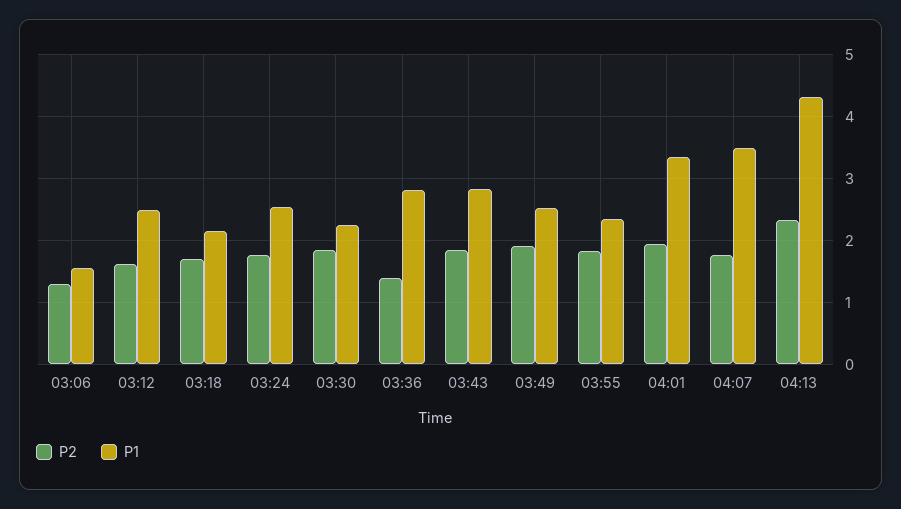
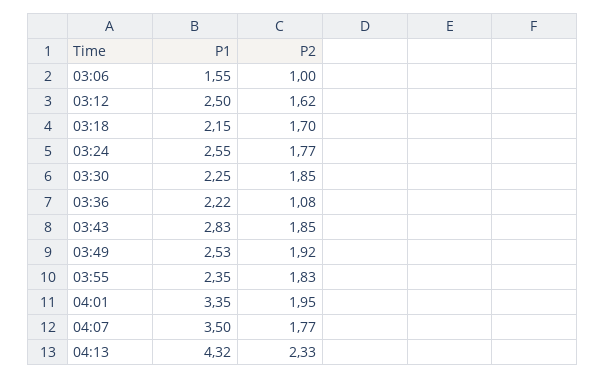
  {
    "P2": {
-     "03:06": 1.3,
+     "03:06": 1,
      "03:12": 1.62,
      "03:18": 1.7,
      "03:24": 1.77,
      "03:30": 1.85,
-     "03:36": 1.4,
+     "03:36": 1.08,
      "03:43": 1.85,
      "03:49": 1.92,
      "03:55": 1.83,
      "04:01": 1.95,
      "04:07": 1.77,
      "04:13": 2.33
    },
    "P1": {
      "03:06": 1.55,
      "03:12": 2.5,
      "03:18": 2.15,
      "03:24": 2.55,
      "03:30": 2.25,
-     "03:36": 2.8,
+     "03:36": 2.22,
      "03:43": 2.83,
      "03:49": 2.53,
      "03:55": 2.35,
      "04:01": 3.35,
      "04:07": 3.5,
      "04:13": 4.32
    }
  }

